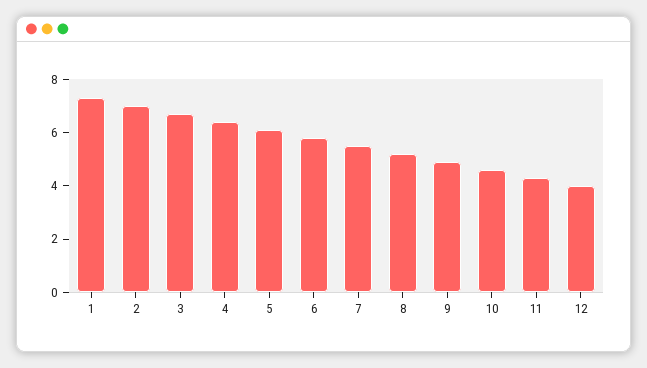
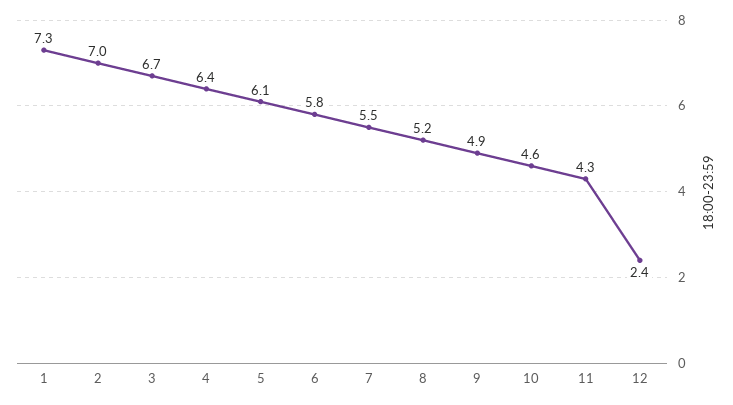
  {
    "1": 7.3,
    "2": 7,
    "3": 6.7,
    "4": 6.4,
    "5": 6.1,
    "6": 5.8,
    "7": 5.5,
    "8": 5.2,
    "9": 4.9,
    "10": 4.6,
    "11": 4.3,
-   "12": 4
+   "12": 2.4
  }

